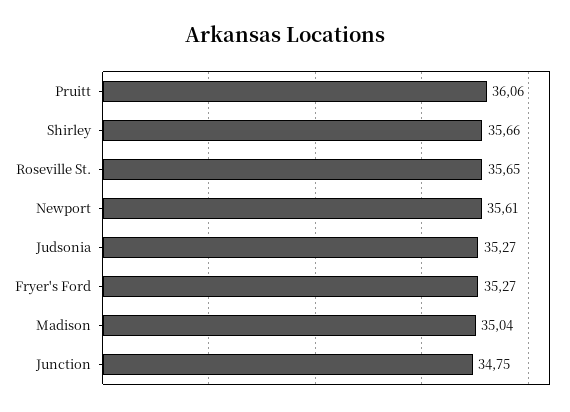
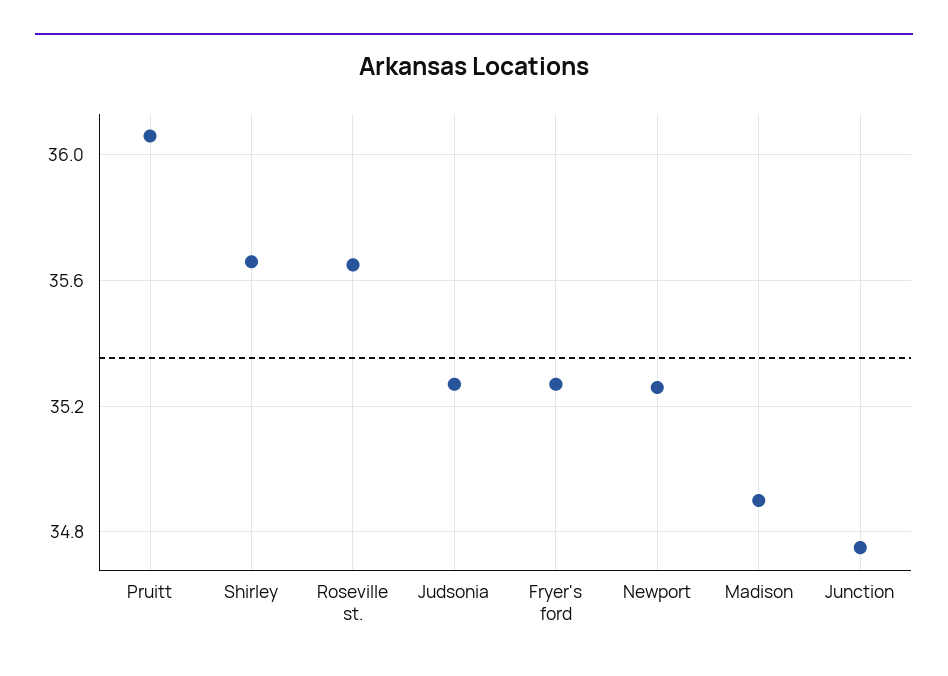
  {
    "Pruitt": 36.06,
    "Shirley": 35.66,
    "Roseville St.": 35.65,
-   "Newport": 35.61,
+   "Newport": 35.25,
    "Judsonia": 35.27,
    "Fryer's Ford": 35.27,
-   "Madison": 35.04,
+   "Madison": 34.9,
    "Junction": 34.75
  }

